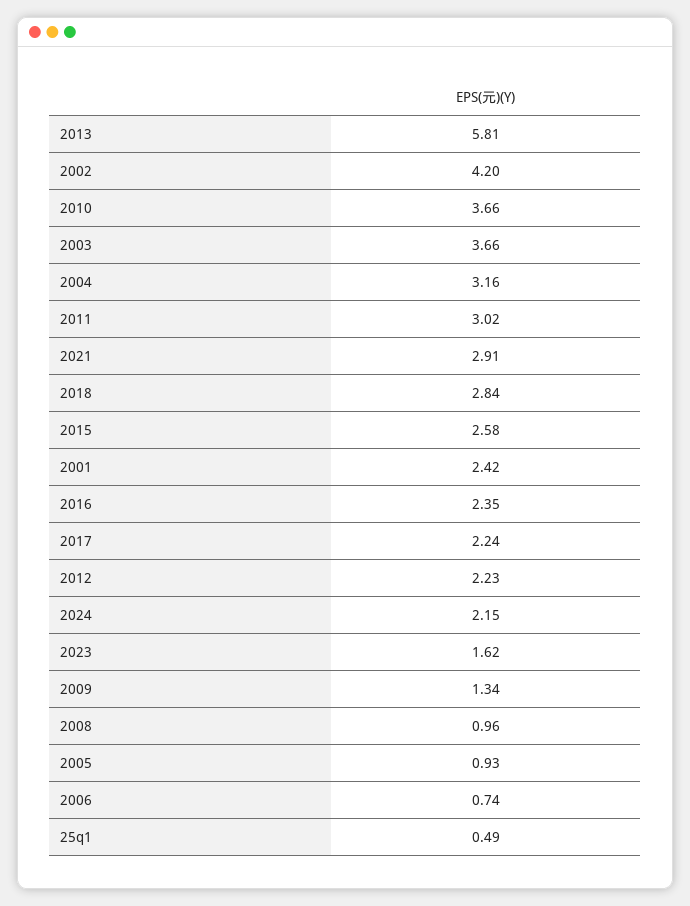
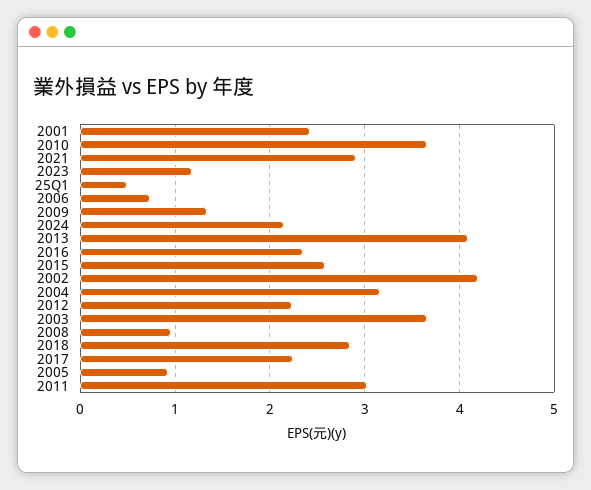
  {
-   "2013": 5.81,
+   "2013": 4.1,
    "2002": 4.2,
    "2010": 3.66,
    "2003": 3.66,
    "2004": 3.16,
    "2011": 3.02,
    "2021": 2.91,
    "2018": 2.84,
    "2015": 2.58,
    "2001": 2.42,
    "2016": 2.35,
    "2017": 2.24,
    "2012": 2.23,
    "2024": 2.15,
-   "2023": 1.62,
+   "2023": 1.2,
    "2009": 1.34,
    "2008": 0.96,
    "2005": 0.93,
    "2006": 0.74,
    "25q1": 0.49
  }

